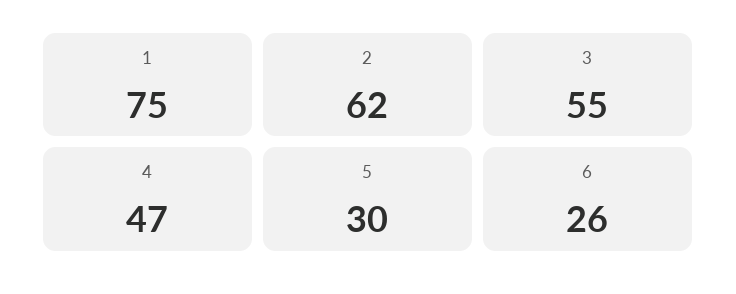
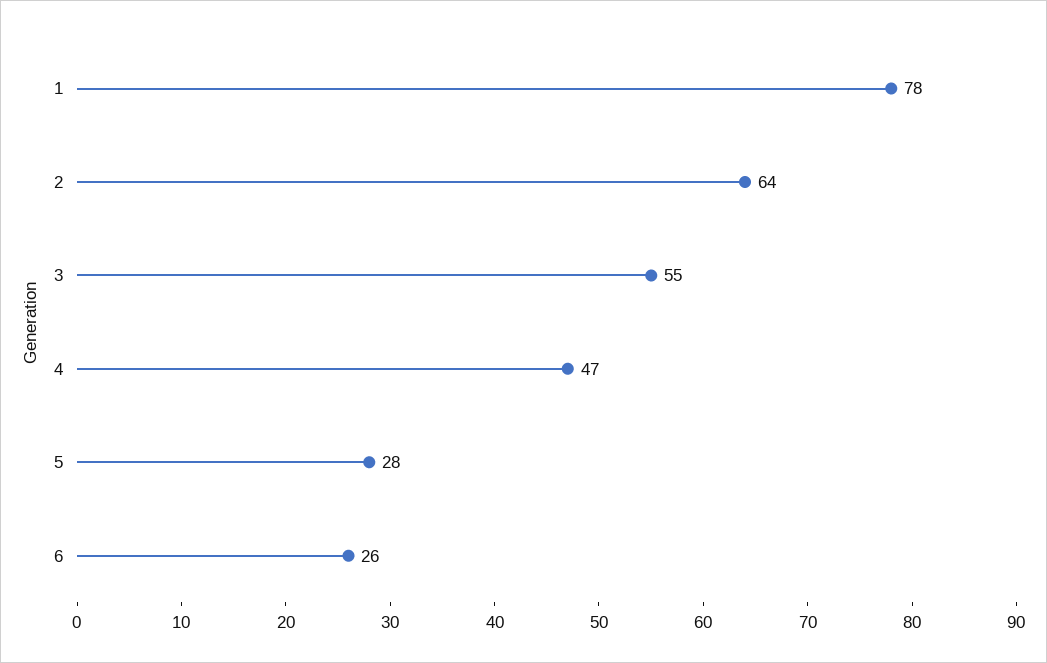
  {
-   "1": 75,
+   "1": 78,
-   "2": 62,
+   "2": 64,
    "3": 55,
    "4": 47,
-   "5": 30,
+   "5": 28,
    "6": 26
  }

